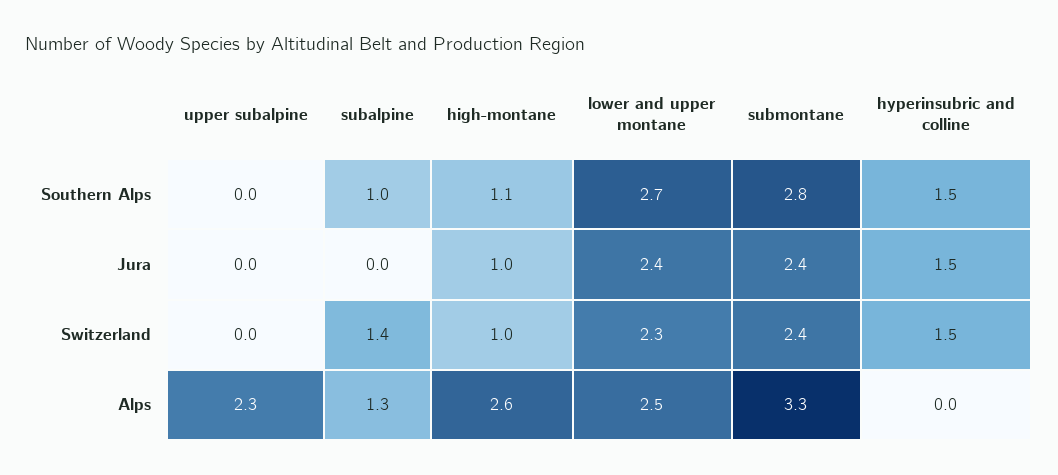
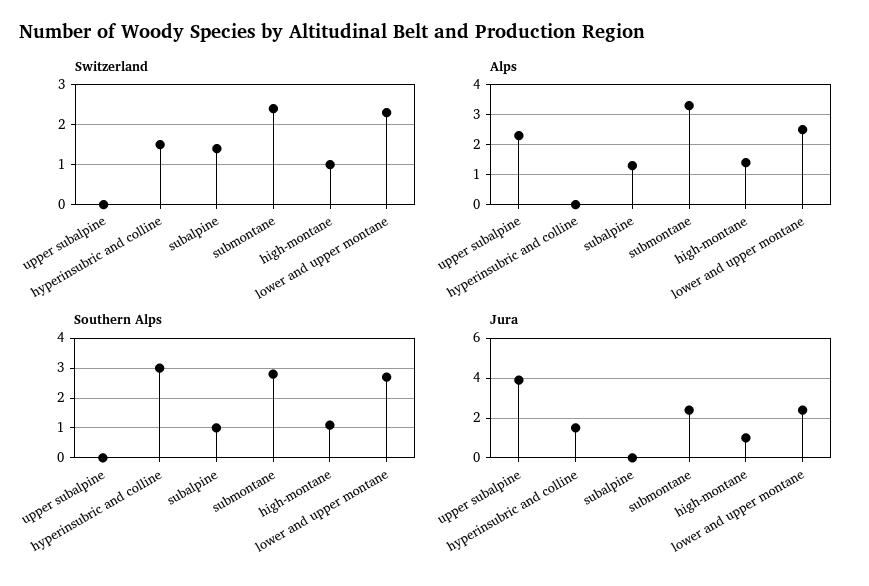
  {
    "Southern Alps": {
      "upper subalpine": 0,
      "subalpine": 1,
      "high-montane": 1.1,
      "lower and upper montane": 2.7,
      "submontane": 2.8,
-     "hyperinsubric and colline": 1.5
+     "hyperinsubric and colline": 3
    },
    "Jura": {
-     "upper subalpine": 0,
+     "upper subalpine": 4,
      "subalpine": 0,
      "high-montane": 1,
      "lower and upper montane": 2.4,
      "submontane": 2.4,
      "hyperinsubric and colline": 1.5
    },
    "Switzerland": {
      "upper subalpine": 0,
      "subalpine": 1.4,
      "high-montane": 1,
      "lower and upper montane": 2.3,
      "submontane": 2.4,
      "hyperinsubric and colline": 1.5
    },
    "Alps": {
      "upper subalpine": 2.3,
      "subalpine": 1.3,
-     "high-montane": 2.6,
+     "high-montane": 1.5,
      "lower and upper montane": 2.5,
      "submontane": 3.3,
      "hyperinsubric and colline": 0
    }
  }

